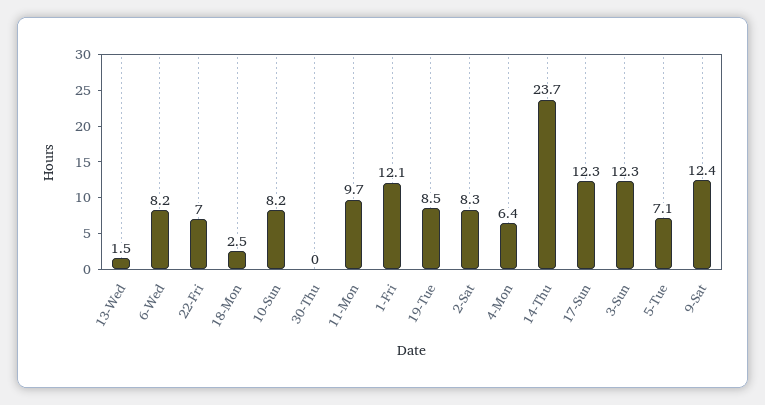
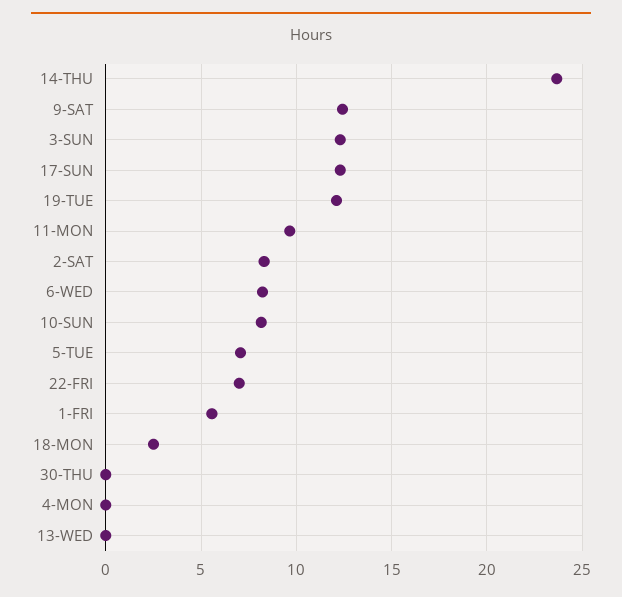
  {
-   "13-Wed": 1.5,
+   "13-Wed": 0,
    "6-Wed": 8.2,
    "22-Fri": 7,
    "18-Mon": 2.5,
    "10-Sun": 8.2,
    "30-Thu": 0,
    "11-Mon": 9.7,
-   "1-Fri": 12.1,
+   "1-Fri": 5.5,
-   "19-Tue": 8.5,
+   "19-Tue": 12,
    "2-Sat": 8.3,
-   "4-Mon": 6.4,
+   "4-Mon": 0,
    "14-Thu": 23.7,
    "17-Sun": 12.3,
    "3-Sun": 12.3,
    "5-Tue": 7.1,
    "9-Sat": 12.4
  }

